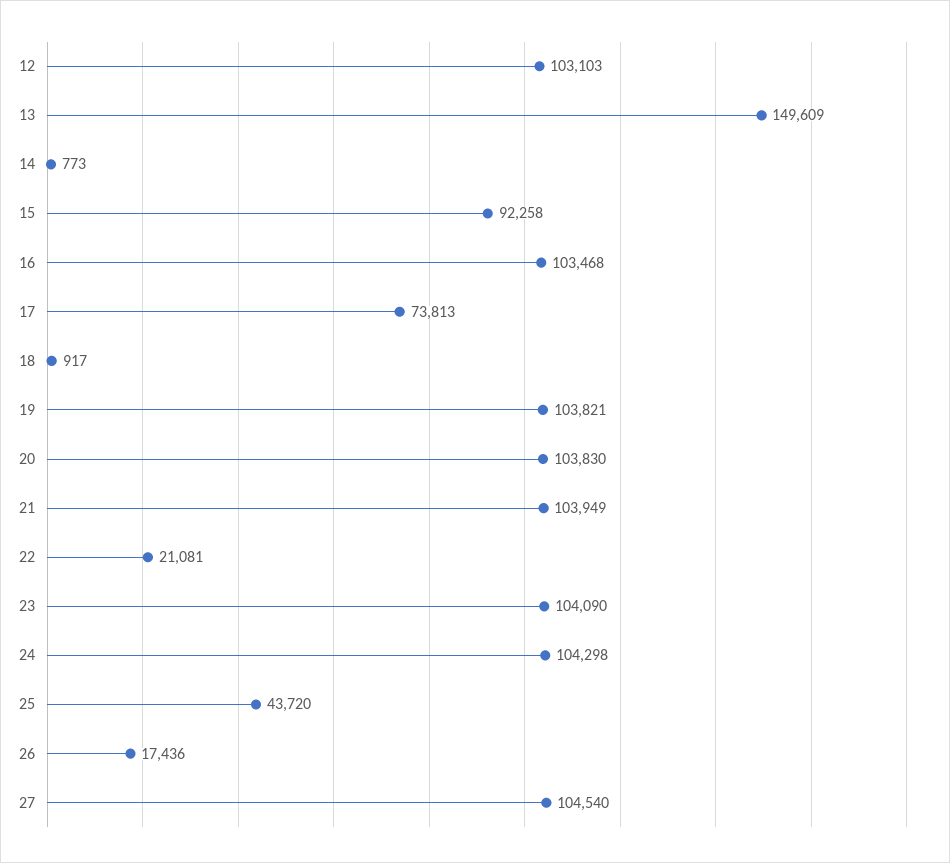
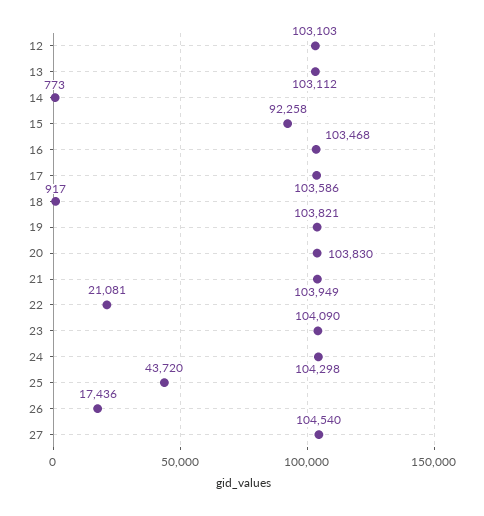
  {
    "12": 103103,
-   "13": 149609,
+   "13": 103112,
    "14": 773,
    "15": 92258,
    "16": 103468,
-   "17": 73813,
+   "17": 103586,
    "18": 917,
    "19": 103821,
    "20": 103830,
    "21": 103949,
    "22": 21081,
    "23": 104090,
    "24": 104298,
    "25": 43720,
    "26": 17436,
    "27": 104540
  }

